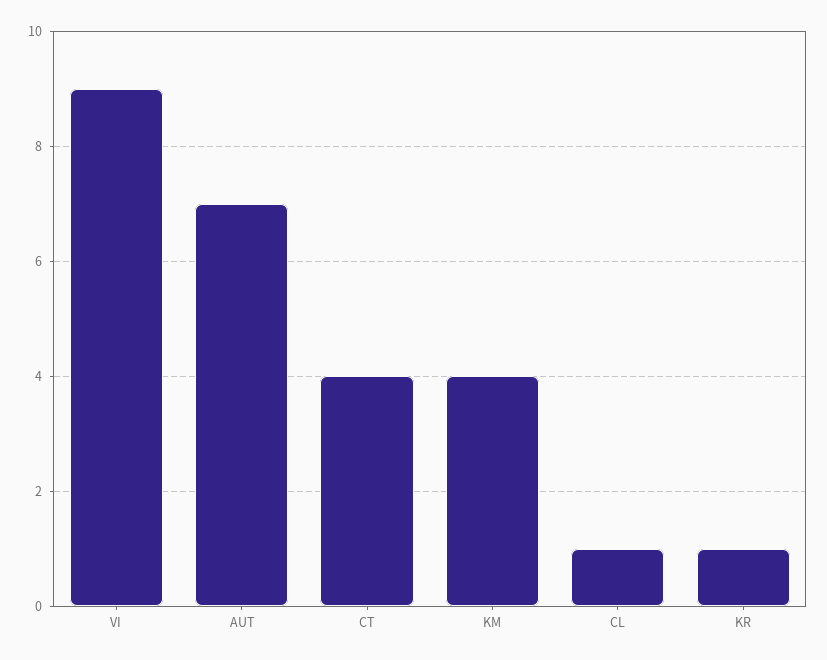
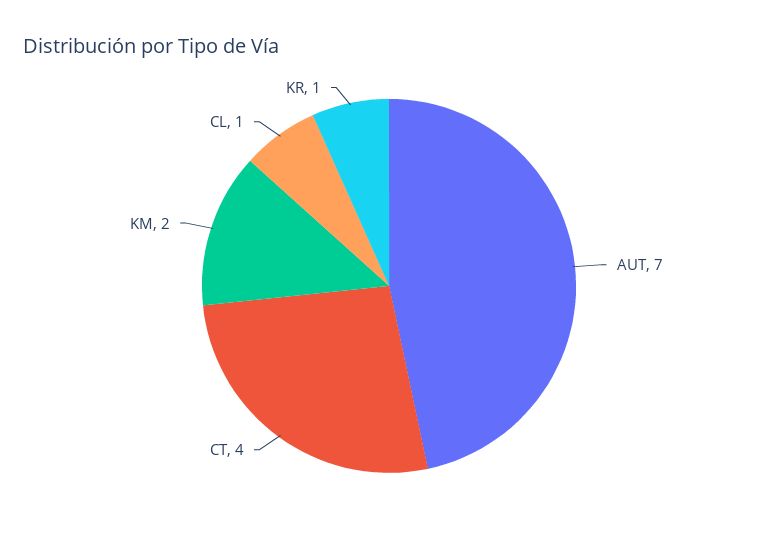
  {
-   "VI": 9,
    "AUT": 7,
    "CT": 4,
-   "KM": 4,
+   "KM": 2,
    "CL": 1,
    "KR": 1
  }

